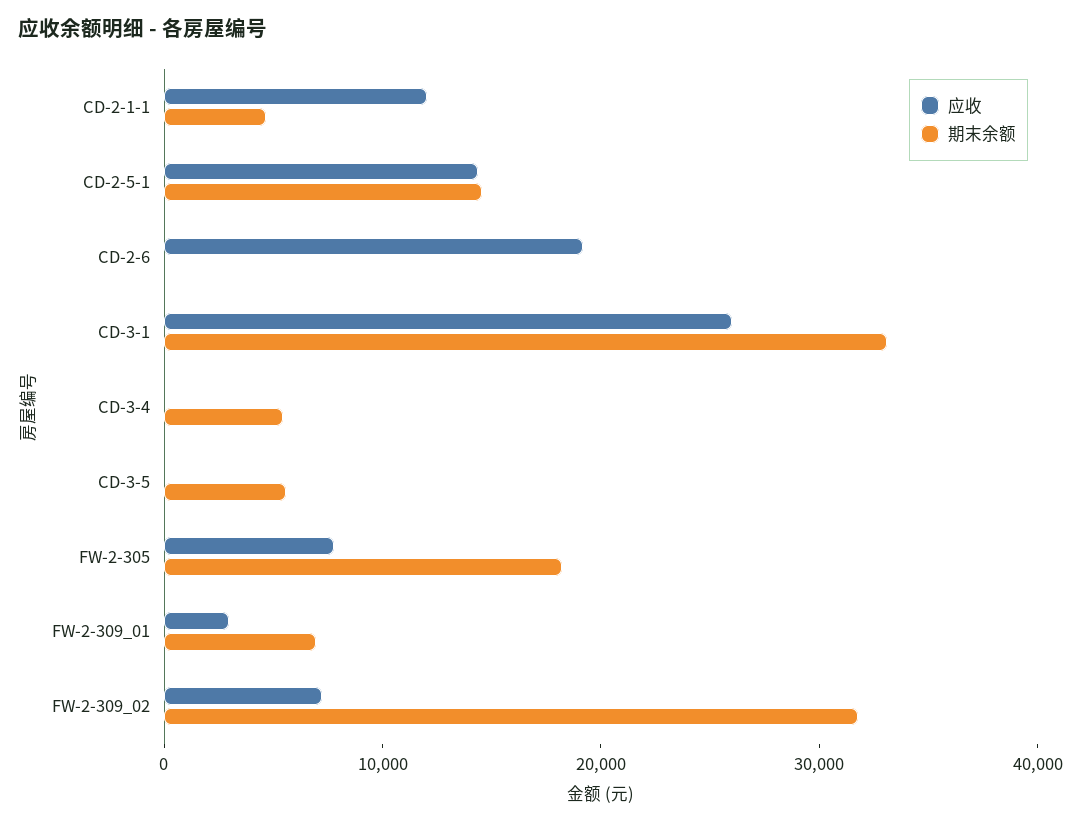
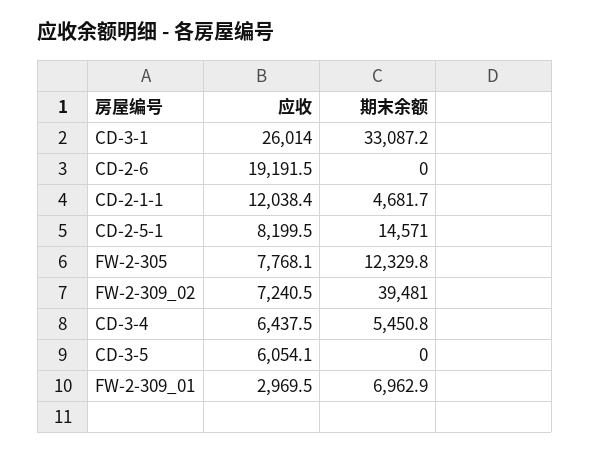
  {
    "应收": {
      "CD-2-1-1": 12038.4,
-     "CD-2-5-1": 14000,
+     "CD-2-5-1": 8199.5,
      "CD-2-6": 19191.5,
      "CD-3-1": 26014,
-     "CD-3-4": 0,
+     "CD-3-4": 6437.5,
-     "CD-3-5": 0,
+     "CD-3-5": 6054.1,
      "FW-2-305": 7768.1,
      "FW-2-309_01": 2969.5,
      "FW-2-309_02": 7240.5
    },
    "期末余额": {
      "CD-2-1-1": 4681.7,
      "CD-2-5-1": 14571,
      "CD-2-6": 0,
      "CD-3-1": 33087.2,
      "CD-3-4": 5450.8,
-     "CD-3-5": 6000,
+     "CD-3-5": 0,
-     "FW-2-305": 18000,
+     "FW-2-305": 12329.8,
      "FW-2-309_01": 6962.9,
-     "FW-2-309_02": 32000
+     "FW-2-309_02": 39481
    }
  }

